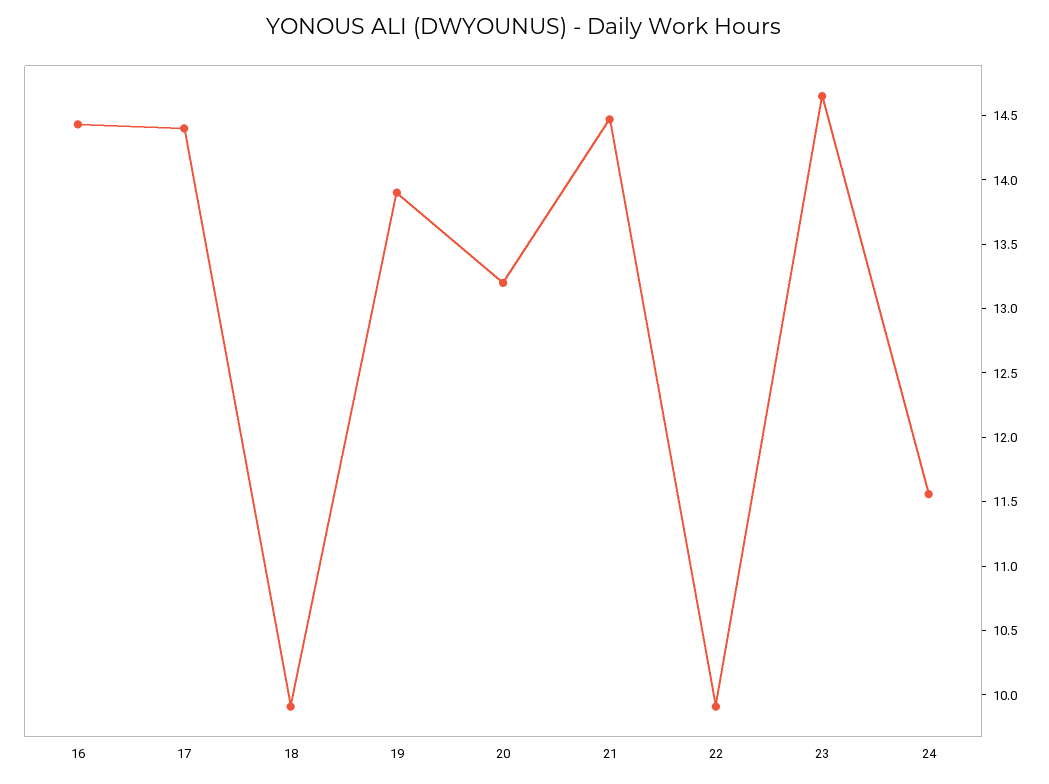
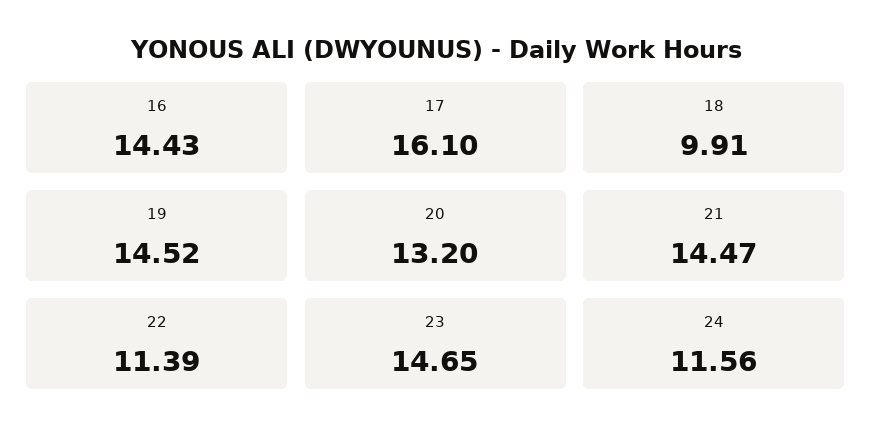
  {
    "16": 14.43,
-   "17": 14.4,
+   "17": 16.1,
    "18": 9.91,
-   "19": 13.9,
+   "19": 14.52,
    "20": 13.2,
    "21": 14.47,
-   "22": 9.9,
+   "22": 11.39,
    "23": 14.65,
    "24": 11.56
  }

